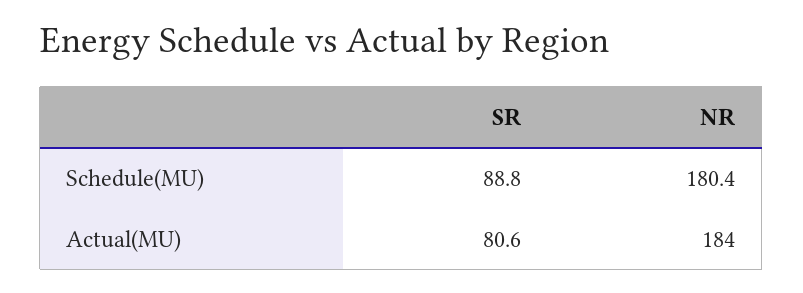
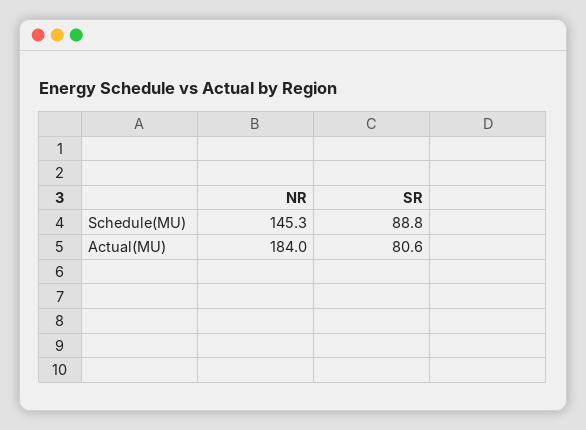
  {
    "SR": {
      "Schedule(MU)": 88.8,
      "Actual(MU)": 80.6
    },
    "NR": {
-     "Schedule(MU)": 180.4,
+     "Schedule(MU)": 145.3,
      "Actual(MU)": 184
    }
  }

